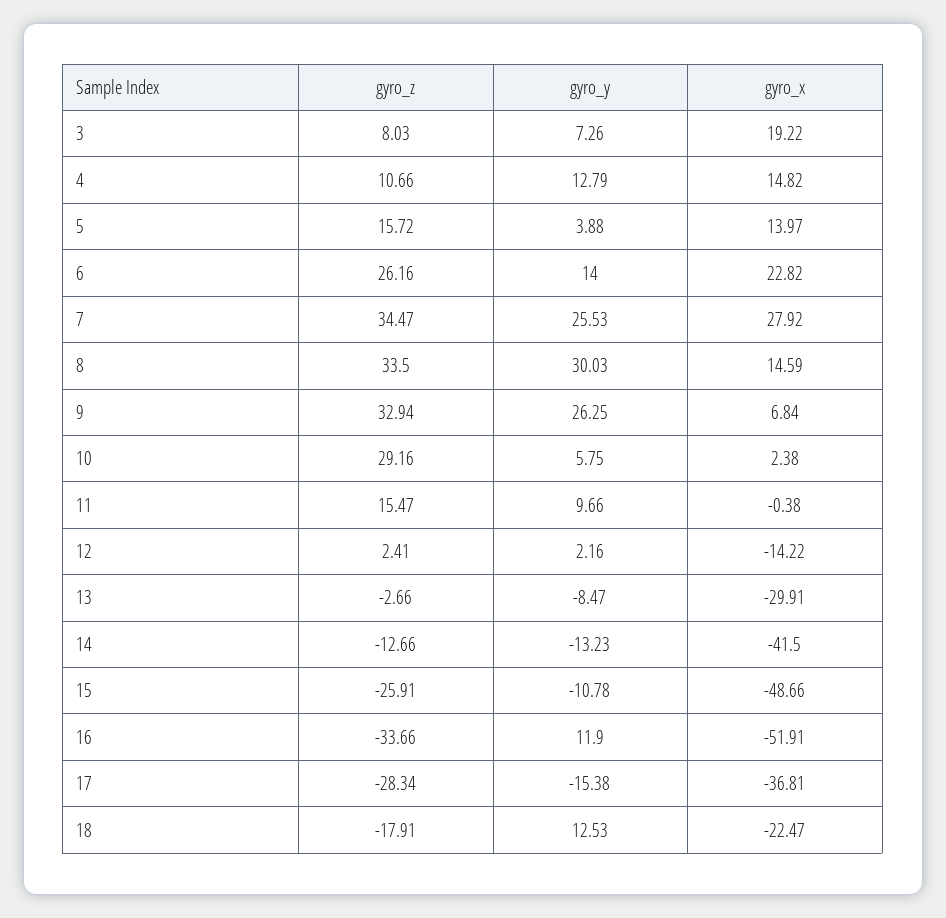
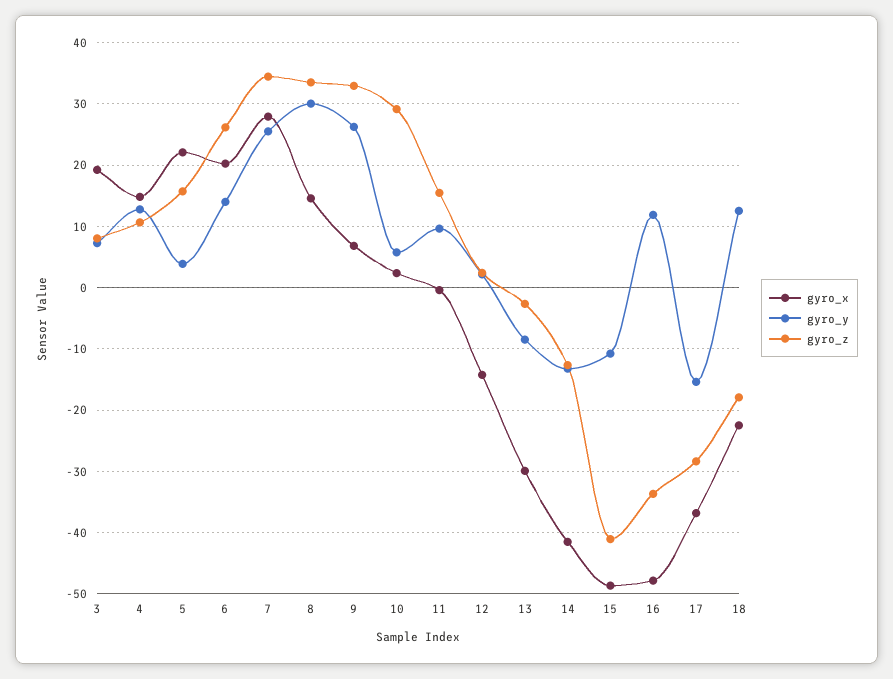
  {
    "gyro_z": {
      "3": 8.03,
      "4": 10.66,
      "5": 15.72,
      "6": 26.16,
      "7": 34.47,
      "8": 33.5,
      "9": 32.94,
      "10": 29.16,
      "11": 15.47,
      "12": 2.41,
      "13": -2.66,
      "14": -12.66,
-     "15": -25.91,
+     "15": -41,
      "16": -33.66,
      "17": -28.34,
      "18": -17.91
    },
    "gyro_y": {
      "3": 7.26,
      "4": 12.79,
      "5": 3.88,
      "6": 14,
      "7": 25.53,
      "8": 30.03,
      "9": 26.25,
      "10": 5.75,
      "11": 9.66,
      "12": 2.16,
      "13": -8.47,
      "14": -13.23,
      "15": -10.78,
      "16": 11.9,
      "17": -15.38,
      "18": 12.53
    },
    "gyro_x": {
      "3": 19.22,
      "4": 14.82,
-     "5": 13.97,
+     "5": 22,
-     "6": 22.82,
+     "6": 20,
      "7": 27.92,
      "8": 14.59,
      "9": 6.84,
      "10": 2.38,
      "11": -0.38,
      "12": -14.22,
      "13": -29.91,
      "14": -41.5,
      "15": -48.66,
-     "16": -51.91,
+     "16": -48,
      "17": -36.81,
      "18": -22.47
    }
  }

